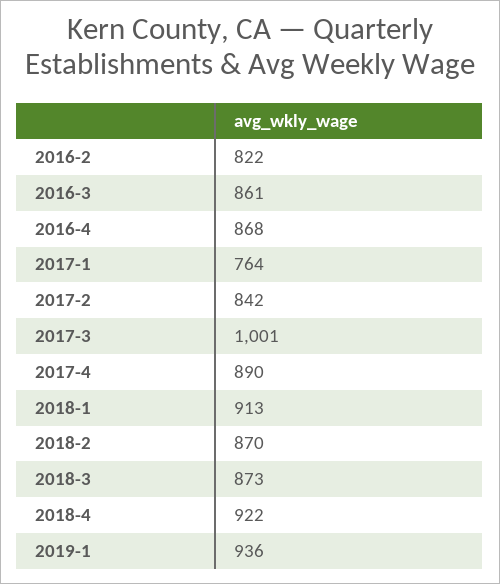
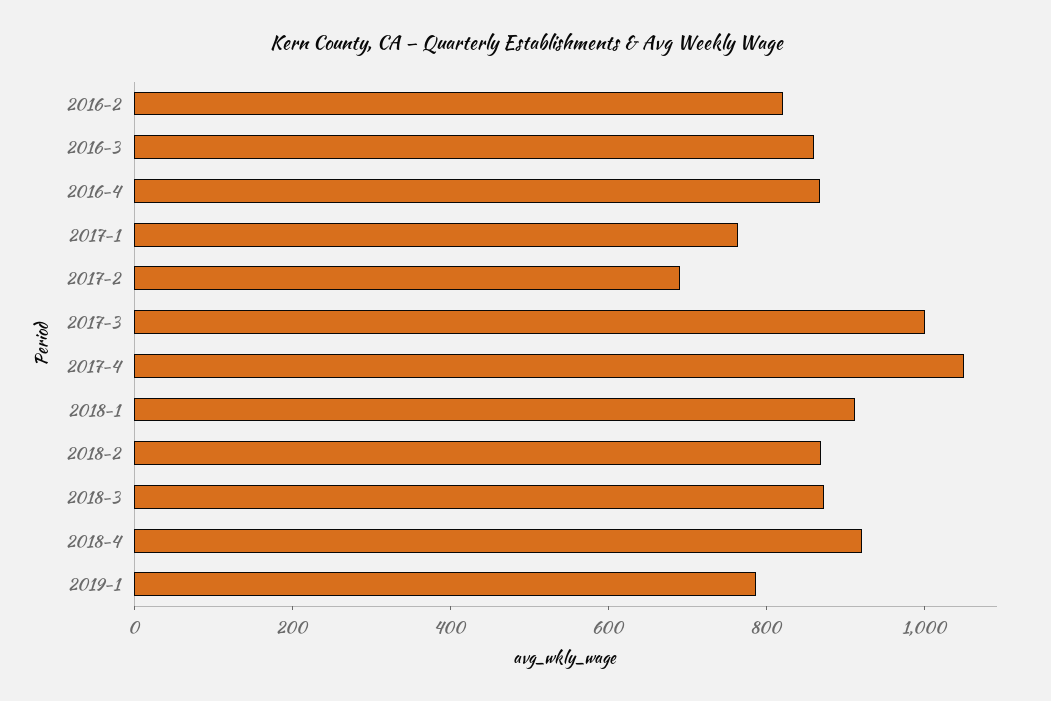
  {
    "2016-2": 822,
    "2016-3": 861,
    "2016-4": 868,
    "2017-1": 764,
-   "2017-2": 842,
+   "2017-2": 700,
    "2017-3": 1001,
-   "2017-4": 890,
+   "2017-4": 1050,
    "2018-1": 913,
    "2018-2": 870,
    "2018-3": 873,
    "2018-4": 922,
-   "2019-1": 936
+   "2019-1": 800
  }

